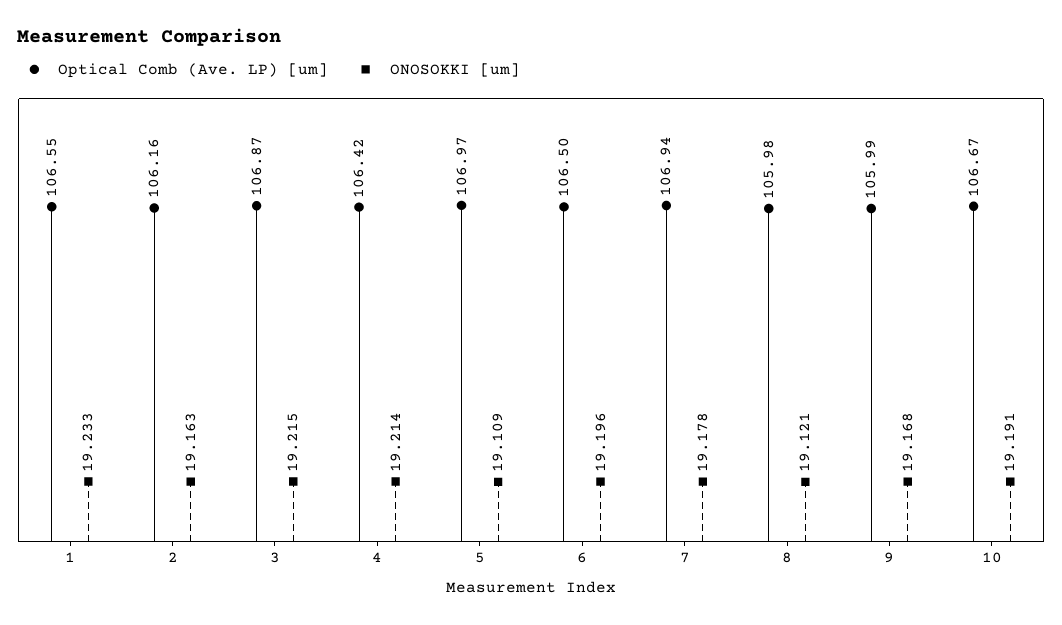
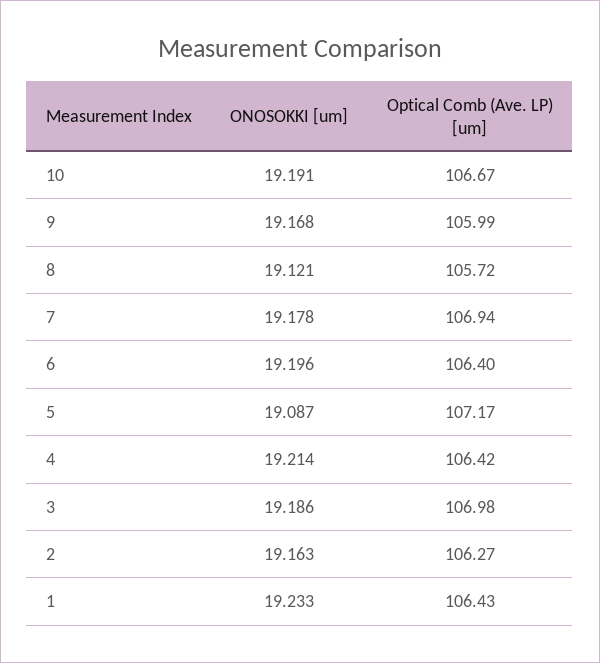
  {
    "Optical Comb (Ave. LP) [um]": {
-     "1": 106.55,
+     "1": 106.43,
-     "2": 106.16,
+     "2": 106.27,
-     "3": 106.87,
+     "3": 106.98,
      "4": 106.42,
-     "5": 106.97,
+     "5": 107.17,
-     "6": 106.5,
+     "6": 106.4,
      "7": 106.94,
-     "8": 105.98,
+     "8": 105.72,
      "9": 105.99,
      "10": 106.67
    },
    "ONOSOKKI [um]": {
      "1": 19.233,
      "2": 19.163,
-     "3": 19.215,
+     "3": 19.186,
      "4": 19.214,
-     "5": 19.109,
+     "5": 19.087,
      "6": 19.196,
      "7": 19.178,
      "8": 19.121,
      "9": 19.168,
      "10": 19.191
    }
  }

